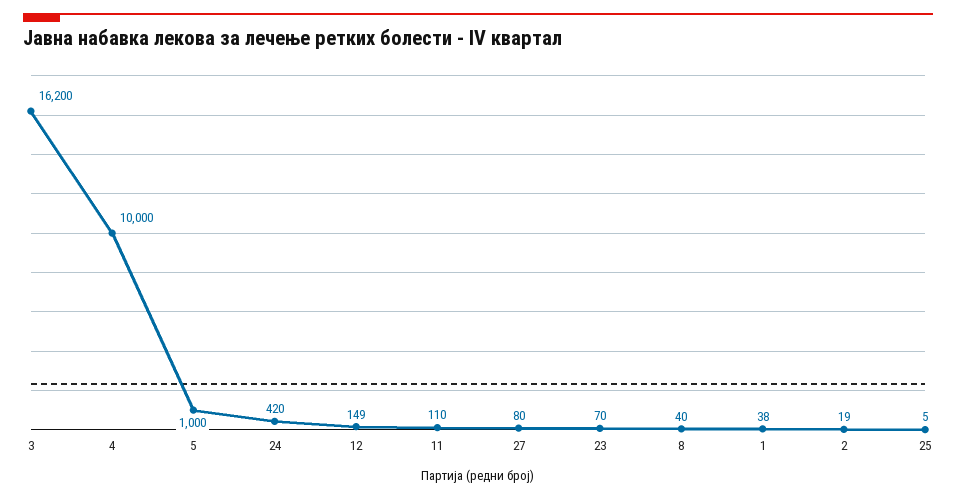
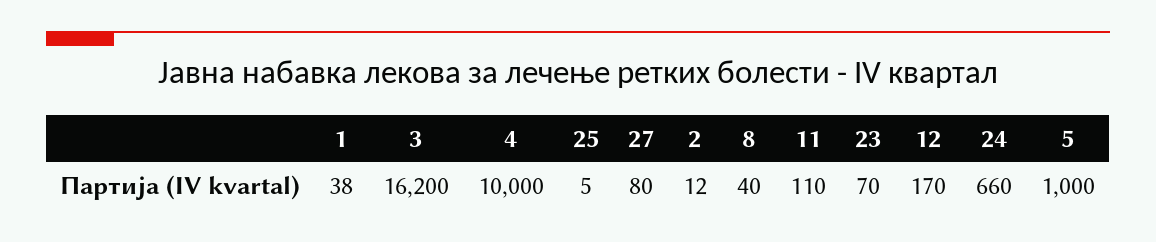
  {
    "3": 16200,
    "4": 10000,
    "5": 1000,
-   "24": 420,
+   "24": 660,
-   "12": 149,
+   "12": 170,
    "11": 110,
    "27": 80,
    "23": 70,
    "8": 40,
    "1": 38,
-   "2": 19,
+   "2": 12,
    "25": 5
  }

